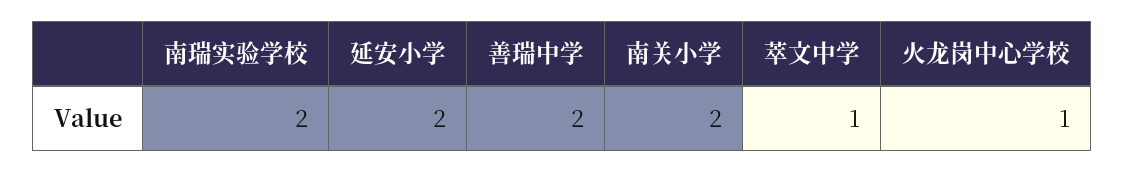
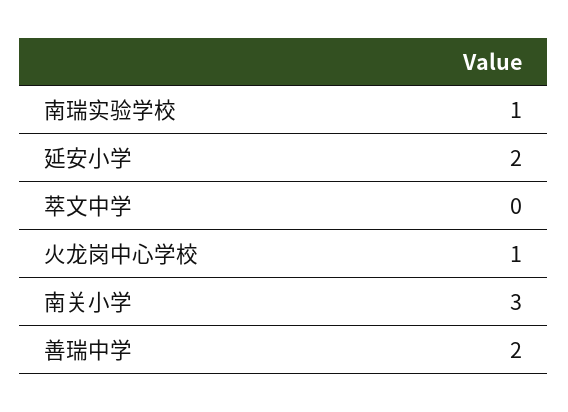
  {
-   "南瑞实验学校": 2,
+   "南瑞实验学校": 1,
    "延安小学": 2,
    "善瑞中学": 2,
-   "南关小学": 2,
+   "南关小学": 3,
-   "萃文中学": 1,
+   "萃文中学": 0,
    "火龙岗中心学校": 1
  }

